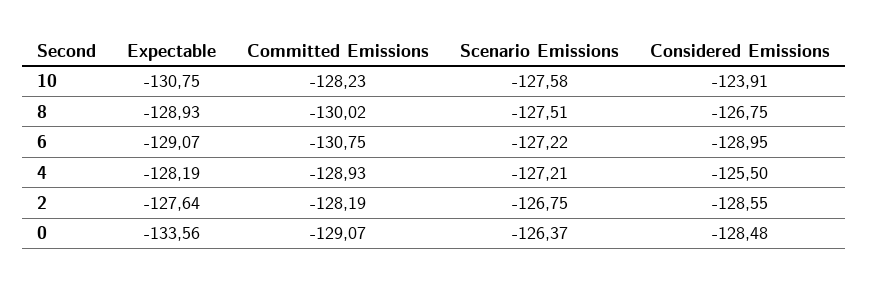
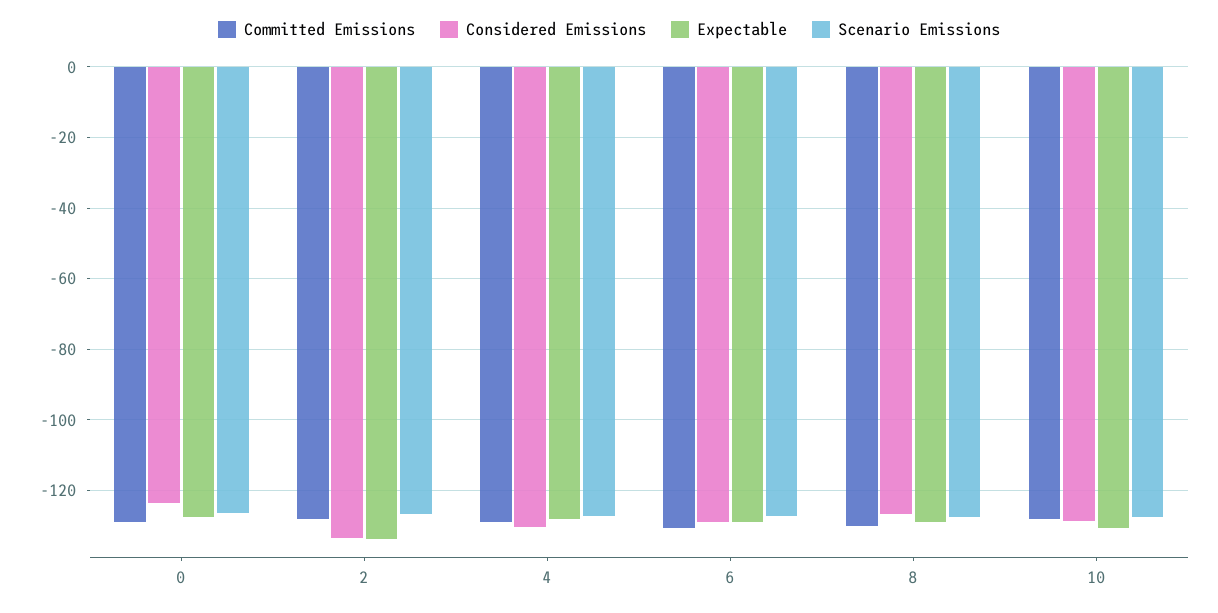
  {
    "Expectable": {
      "10": -130.75,
      "8": -128.93,
      "6": -129.07,
      "4": -128.19,
-     "2": -127.64,
+     "2": -134,
-     "0": -133.56
+     "0": -128
    },
    "Committed Emissions": {
      "10": -128.23,
      "8": -130.02,
      "6": -130.75,
      "4": -128.93,
      "2": -128.19,
      "0": -129.07
    },
    "Scenario Emissions": {
      "10": -127.58,
      "8": -127.51,
      "6": -127.22,
      "4": -127.21,
      "2": -126.75,
      "0": -126.37
    },
    "Considered Emissions": {
-     "10": -123.91,
+     "10": -128,
      "8": -126.75,
      "6": -128.95,
-     "4": -125.5,
+     "4": -130,
-     "2": -128.55,
+     "2": -134,
-     "0": -128.48
+     "0": -124
    }
  }

